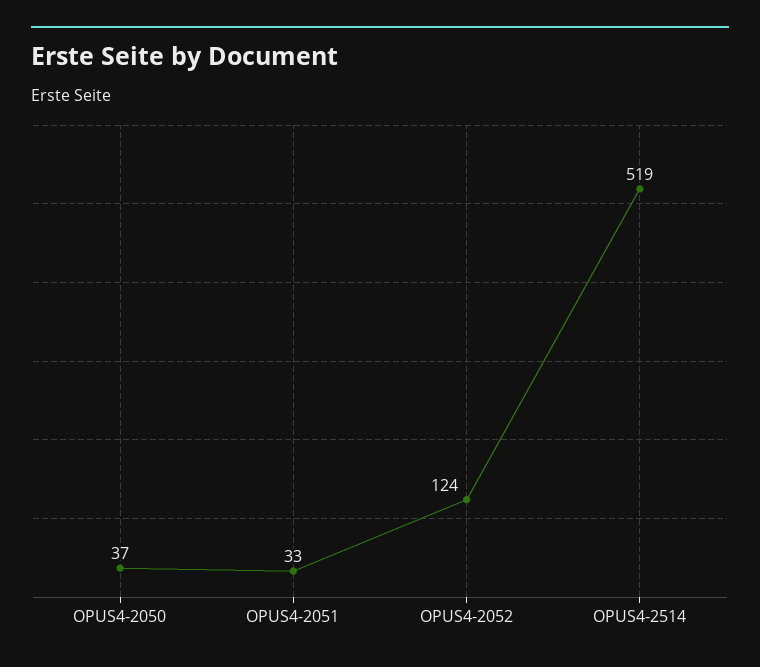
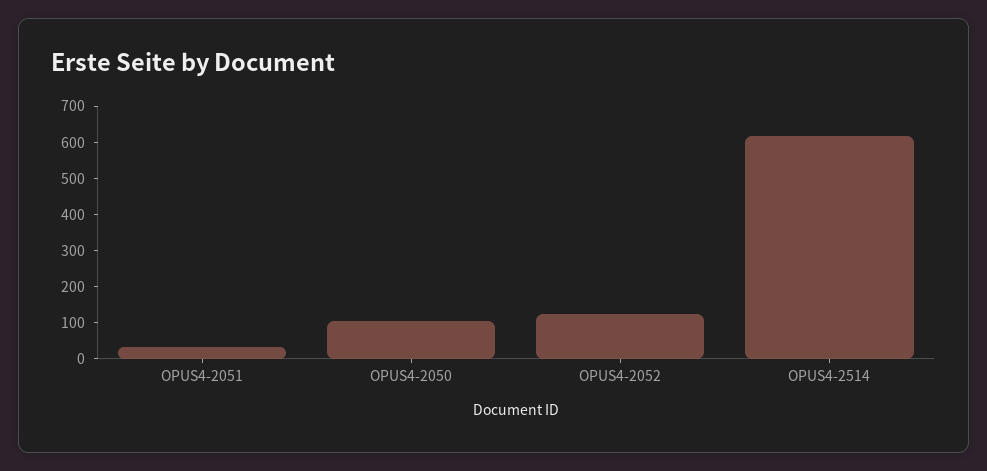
  {
-   "OPUS4-2050": 37,
+   "OPUS4-2050": 100,
    "OPUS4-2051": 33,
    "OPUS4-2052": 124,
-   "OPUS4-2514": 519
+   "OPUS4-2514": 625
  }

